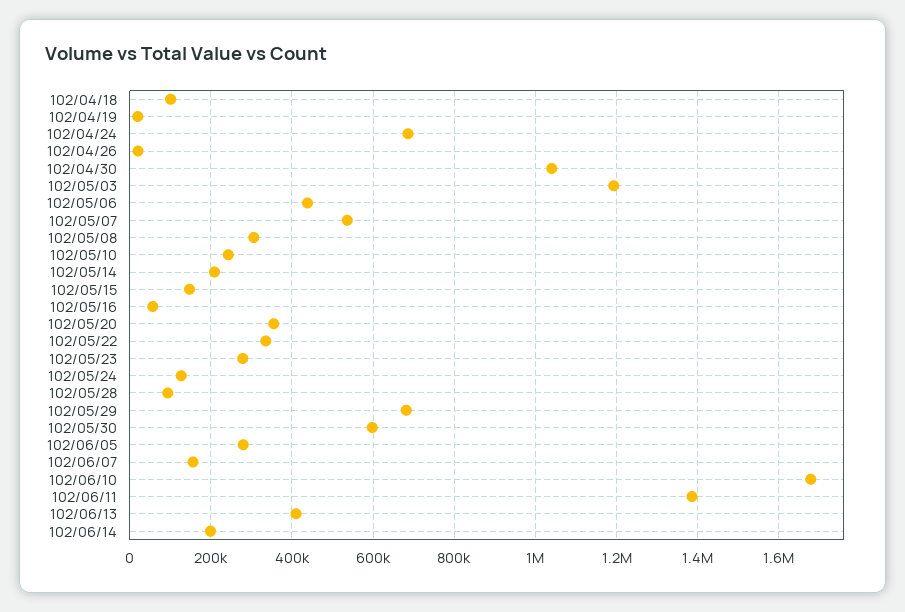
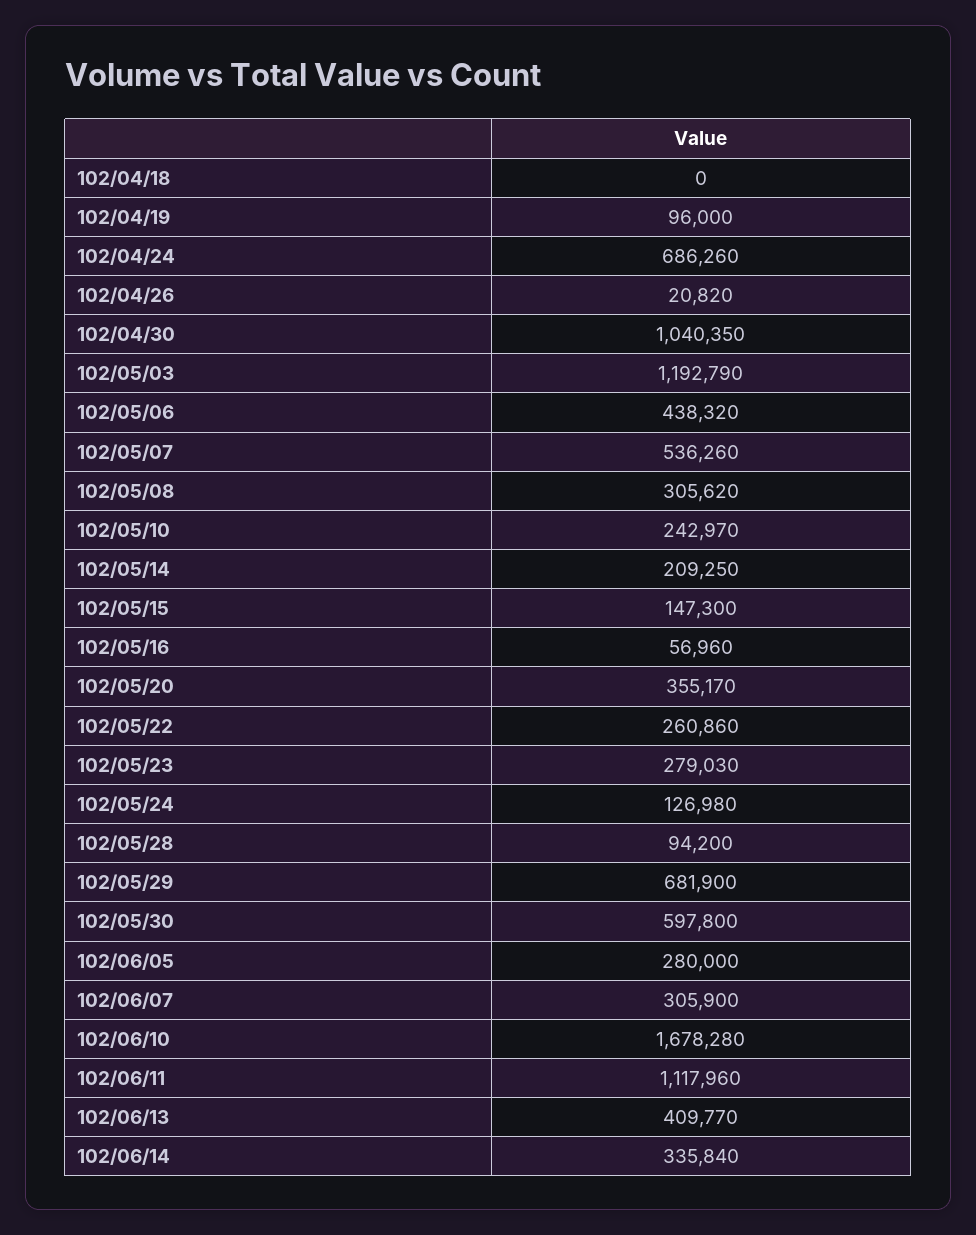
  {
-   "102/04/18": 100000,
+   "102/04/18": 0,
-   "102/04/19": 20000,
+   "102/04/19": 96000,
    "102/04/24": 686260,
    "102/04/26": 20820,
    "102/04/30": 1040350,
    "102/05/03": 1192790,
    "102/05/06": 438320,
    "102/05/07": 536260,
    "102/05/08": 305620,
    "102/05/10": 242970,
    "102/05/14": 209250,
    "102/05/15": 147300,
    "102/05/16": 56960,
    "102/05/20": 355170,
-   "102/05/22": 340000,
+   "102/05/22": 260860,
    "102/05/23": 279030,
    "102/05/24": 126980,
    "102/05/28": 94200,
    "102/05/29": 681900,
    "102/05/30": 597800,
    "102/06/05": 280000,
-   "102/06/07": 160000,
+   "102/06/07": 305900,
    "102/06/10": 1678280,
-   "102/06/11": 1380000,
+   "102/06/11": 1117960,
    "102/06/13": 409770,
-   "102/06/14": 200000
+   "102/06/14": 335840
  }

